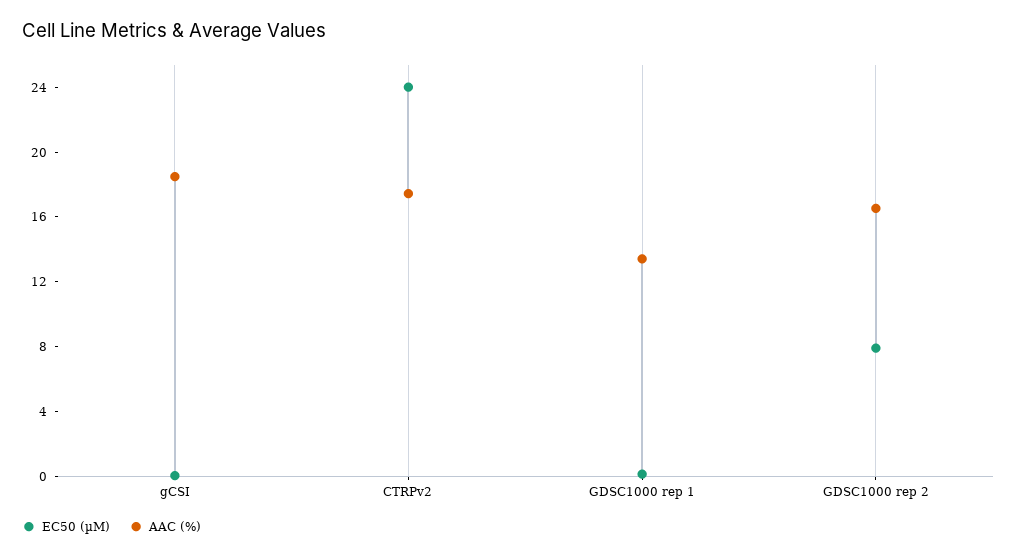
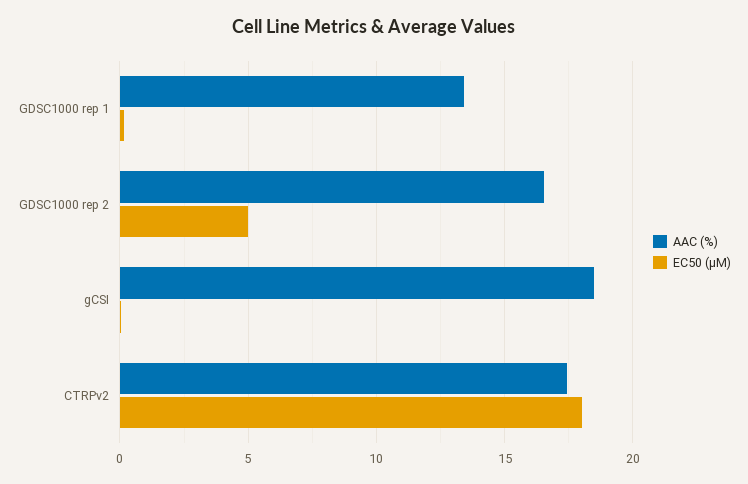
  {
    "EC50 (µM)": {
      "gCSI": 0,
-     "CTRPv2": 24,
+     "CTRPv2": 18,
      "GDSC1000 rep 1": 0,
-     "GDSC1000 rep 2": 8
+     "GDSC1000 rep 2": 5
    },
    "AAC (%)": {
      "gCSI": 18.5,
      "CTRPv2": 17.5,
      "GDSC1000 rep 1": 13.5,
      "GDSC1000 rep 2": 16.5
    }
  }

